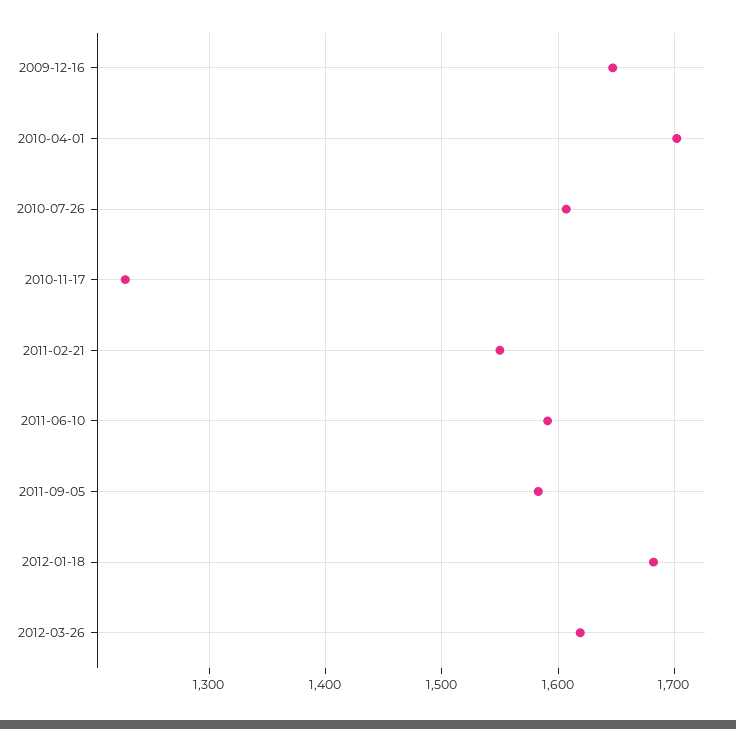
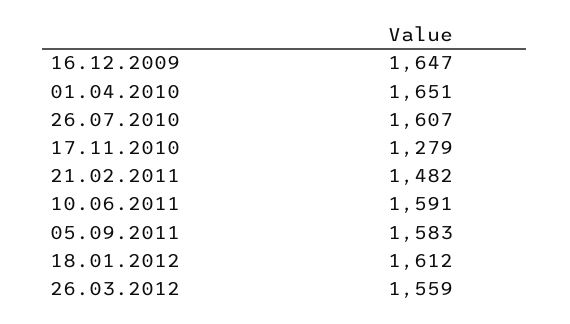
  {
    "2009-12-16": 1647,
-   "2010-04-01": 1700,
+   "2010-04-01": 1651,
    "2010-07-26": 1607,
-   "2010-11-17": 1230,
+   "2010-11-17": 1279,
-   "2011-02-21": 1550,
+   "2011-02-21": 1482,
    "2011-06-10": 1591,
    "2011-09-05": 1583,
-   "2012-01-18": 1680,
+   "2012-01-18": 1612,
-   "2012-03-26": 1620
+   "2012-03-26": 1559
  }

